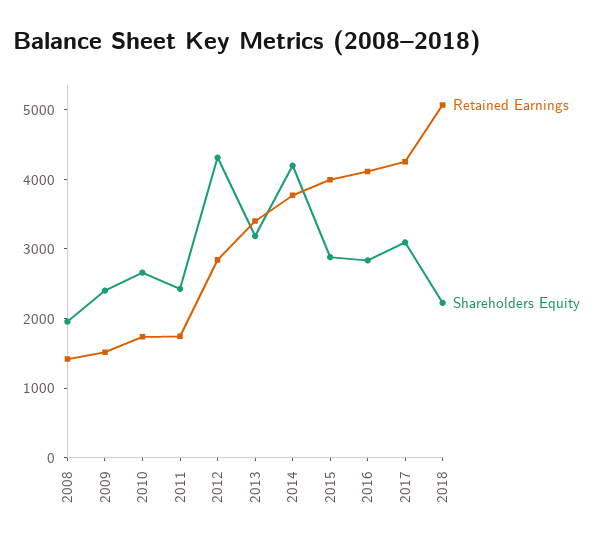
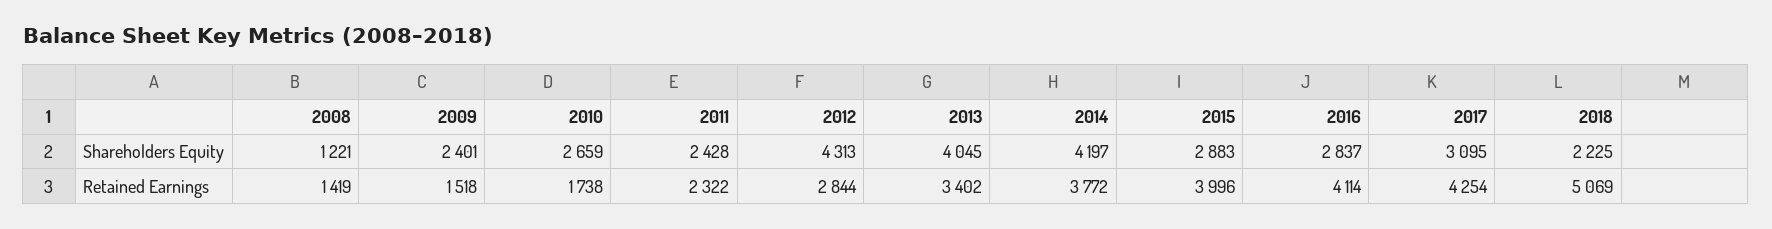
  {
    "Retained Earnings": {
      "2008": 1419,
      "2009": 1518,
      "2010": 1738,
-     "2011": 1800,
+     "2011": 2322,
      "2012": 2844,
      "2013": 3402,
      "2014": 3772,
      "2015": 3996,
      "2016": 4114,
      "2017": 4254,
      "2018": 5069
    },
    "Shareholders Equity": {
-     "2008": 2000,
+     "2008": 1221,
      "2009": 2401,
      "2010": 2659,
      "2011": 2428,
      "2012": 4313,
-     "2013": 3200,
+     "2013": 4045,
      "2014": 4197,
      "2015": 2883,
      "2016": 2837,
      "2017": 3095,
      "2018": 2225
    }
  }

